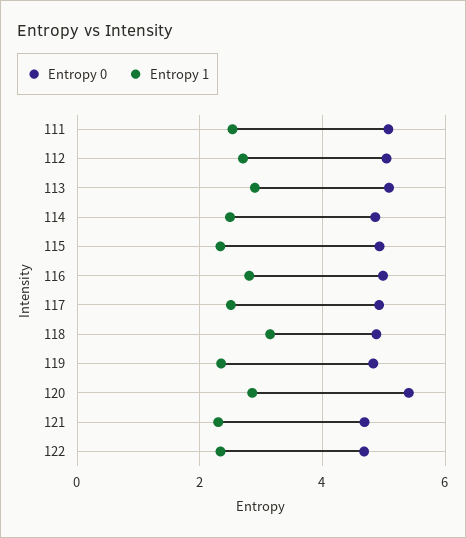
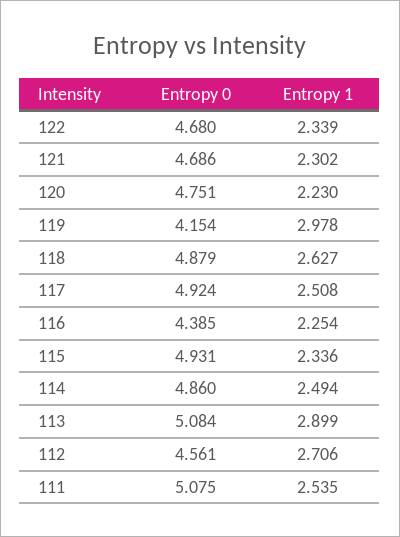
  {
    "Entropy 0": {
      "111": 5.075,
-     "112": 5,
+     "112": 4.561,
      "113": 5.084,
      "114": 4.86,
      "115": 4.931,
-     "116": 5,
+     "116": 4.385,
      "117": 4.924,
      "118": 4.879,
-     "119": 4.8,
+     "119": 4.154,
-     "120": 5.4,
+     "120": 4.751,
      "121": 4.686,
      "122": 4.68
    },
    "Entropy 1": {
      "111": 2.535,
      "112": 2.706,
      "113": 2.899,
      "114": 2.494,
      "115": 2.336,
-     "116": 2.8,
+     "116": 2.254,
      "117": 2.508,
-     "118": 3.2,
+     "118": 2.627,
-     "119": 2.4,
+     "119": 2.978,
-     "120": 2.8,
+     "120": 2.23,
      "121": 2.302,
      "122": 2.339
    }
  }

